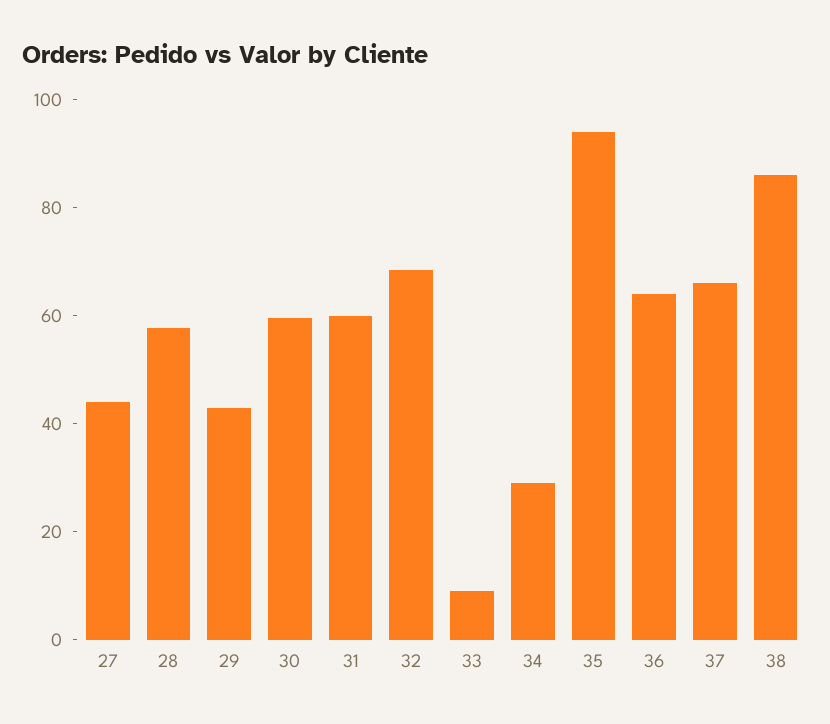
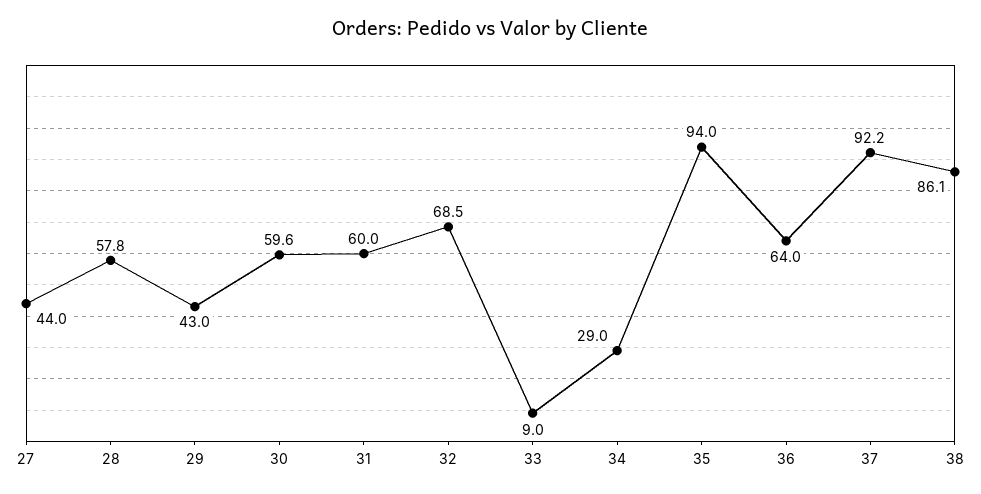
  {
    "27": 44,
    "28": 57.8,
    "29": 43,
    "30": 59.6,
    "31": 60,
    "32": 68.5,
    "33": 9,
    "34": 29,
    "35": 94,
    "36": 64,
-   "37": 65,
+   "37": 92.2,
    "38": 86.1
  }

